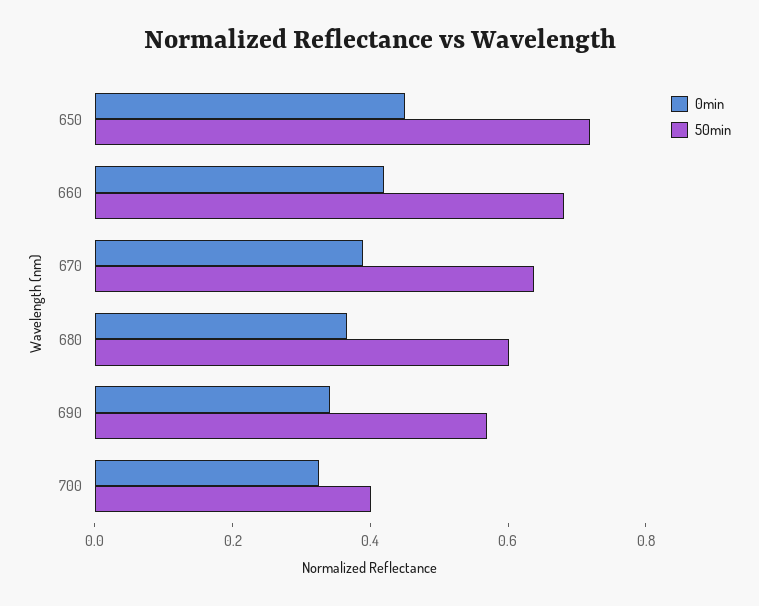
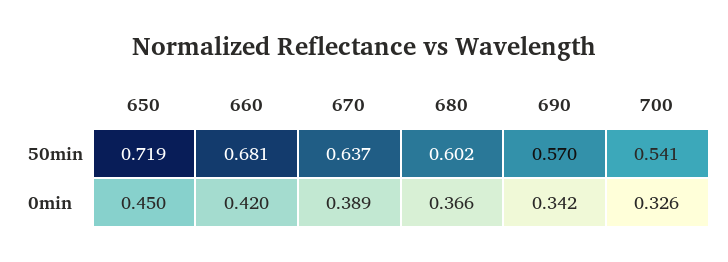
  {
    "0min": {
      "650": 0.45,
      "660": 0.42,
      "670": 0.389,
      "680": 0.366,
      "690": 0.342,
      "700": 0.326
    },
    "50min": {
      "650": 0.719,
      "660": 0.681,
      "670": 0.637,
      "680": 0.602,
      "690": 0.57,
-     "700": 0.4
+     "700": 0.541
    }
  }

